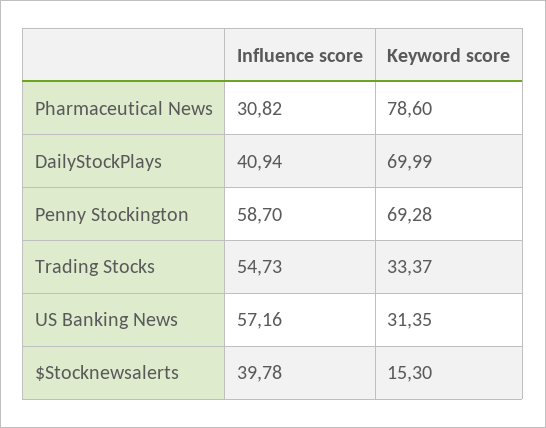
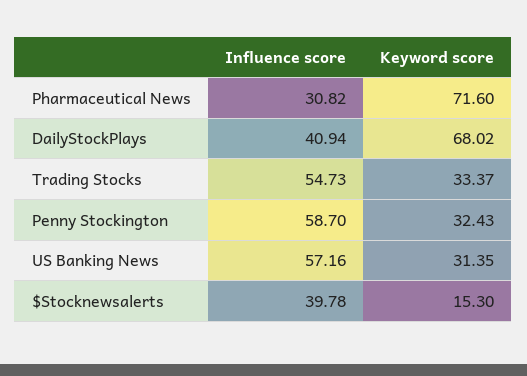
  {
    "Influence score": {
      "Pharmaceutical News": 30.82,
      "DailyStockPlays": 40.94,
      "Penny Stockington": 58.7,
      "Trading Stocks": 54.73,
      "US Banking News": 57.16,
      "$Stocknewsalerts": 39.78
    },
    "Keyword score": {
-     "Pharmaceutical News": 78.6,
+     "Pharmaceutical News": 71.6,
-     "DailyStockPlays": 69.99,
+     "DailyStockPlays": 68.02,
-     "Penny Stockington": 69.28,
+     "Penny Stockington": 32.43,
      "Trading Stocks": 33.37,
      "US Banking News": 31.35,
      "$Stocknewsalerts": 15.3
    }
  }

